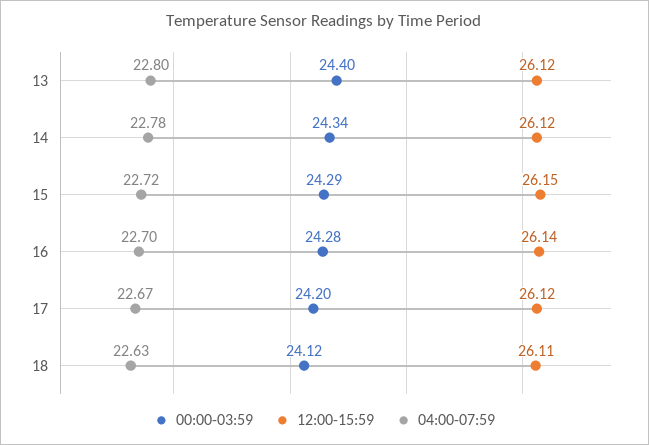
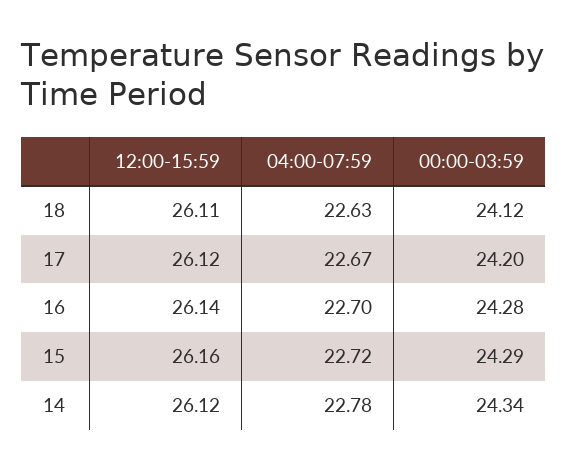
  {
    "00:00-03:59": {
-     "13": 24.4,
      "14": 24.34,
      "15": 24.29,
      "16": 24.28,
      "17": 24.2,
      "18": 24.12
    },
    "12:00-15:59": {
-     "13": 26.12,
      "14": 26.12,
-     "15": 26.15,
+     "15": 26.16,
      "16": 26.14,
      "17": 26.12,
      "18": 26.11
    },
    "04:00-07:59": {
-     "13": 22.8,
      "14": 22.78,
      "15": 22.72,
      "16": 22.7,
      "17": 22.67,
      "18": 22.63
    }
  }

